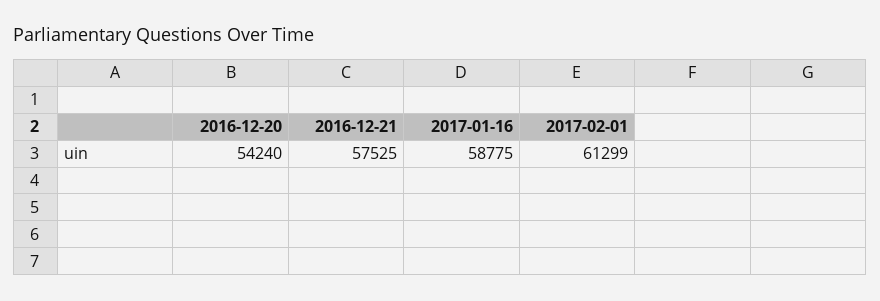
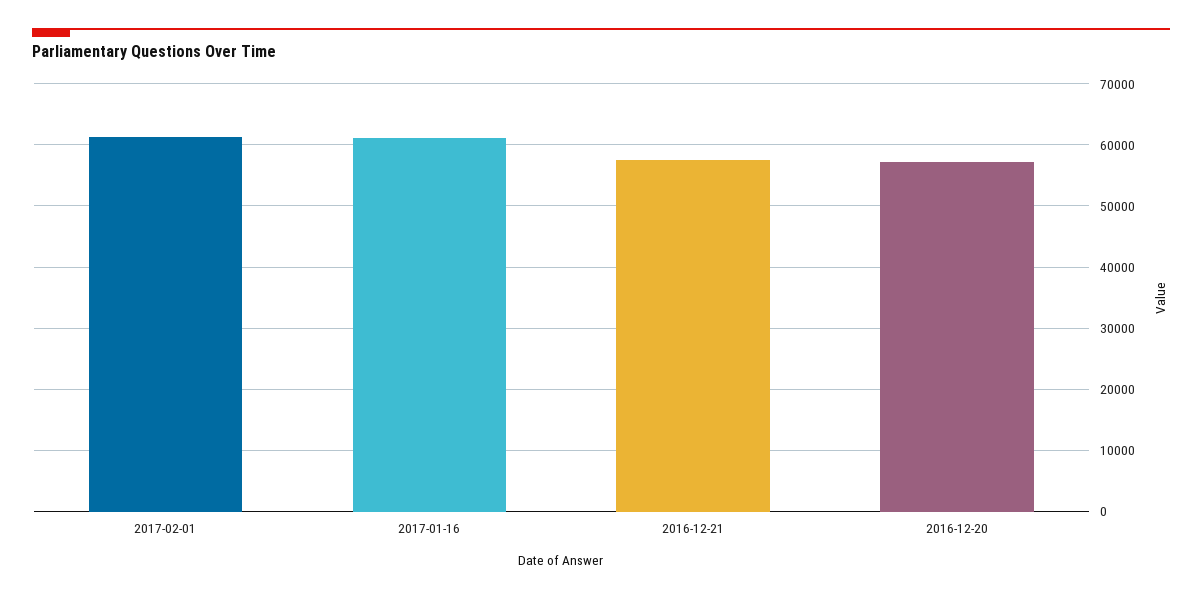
  {
-   "2016-12-20": 54240,
+   "2016-12-20": 57000,
    "2016-12-21": 57525,
-   "2017-01-16": 58775,
+   "2017-01-16": 61000,
    "2017-02-01": 61299
  }

